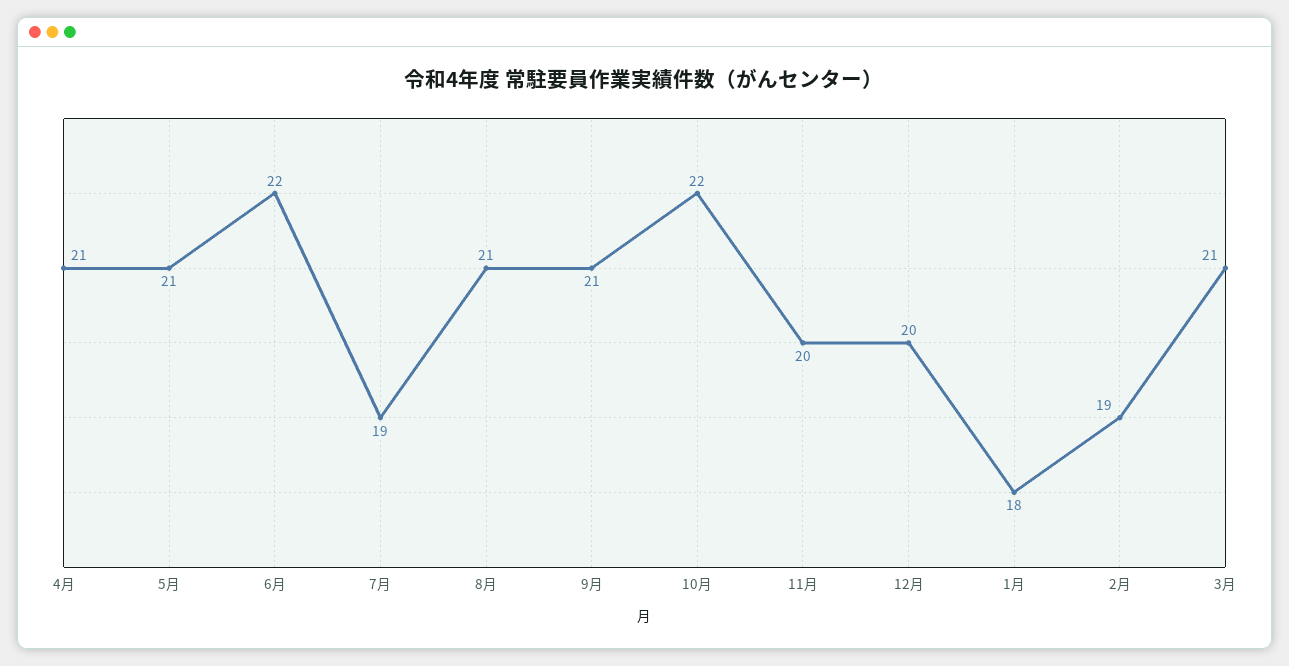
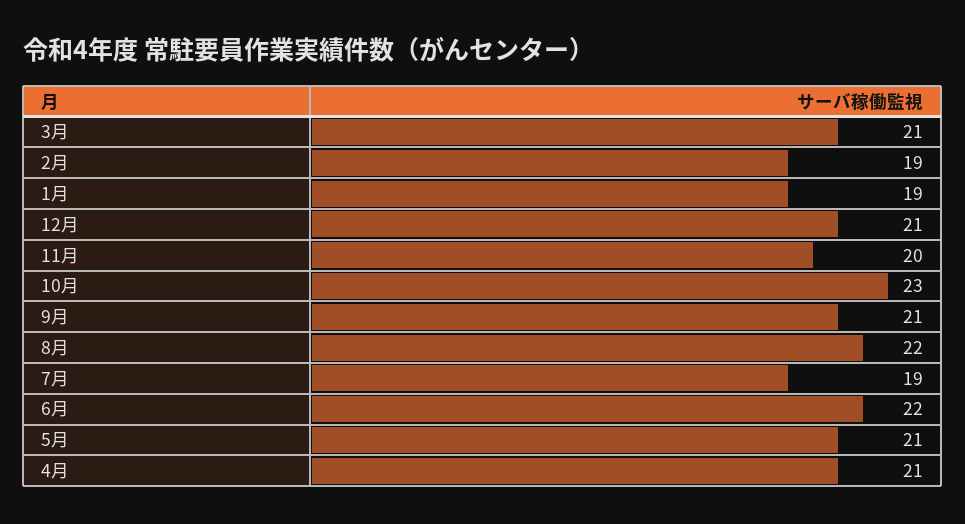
  {
    "4月": 21,
    "5月": 21,
    "6月": 22,
    "7月": 19,
-   "8月": 21,
+   "8月": 22,
    "9月": 21,
-   "10月": 22,
+   "10月": 23,
    "11月": 20,
-   "12月": 20,
+   "12月": 21,
-   "1月": 18,
+   "1月": 19,
    "2月": 19,
    "3月": 21
  }

